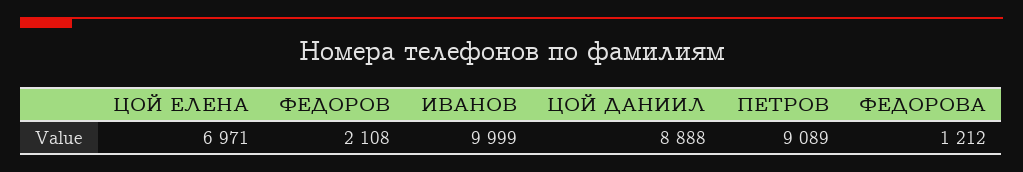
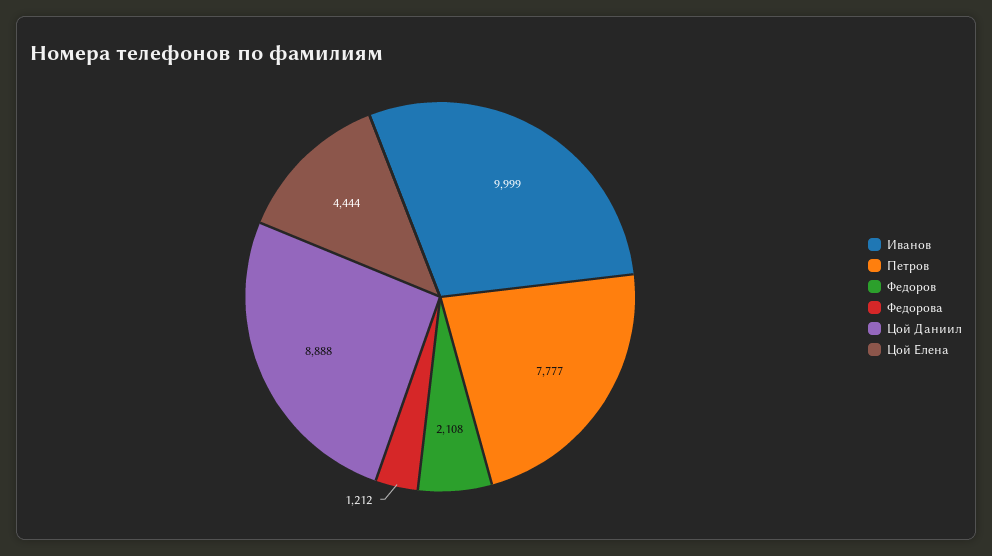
  {
-   "ЦОЙ ЕЛЕНА": 6971,
+   "ЦОЙ ЕЛЕНА": 4444,
    "ФЕДОРОВ": 2108,
    "ИВАНОВ": 9999,
    "ЦОЙ ДАНИИЛ": 8888,
-   "ПЕТРОВ": 9089,
+   "ПЕТРОВ": 7777,
    "ФЕДОРОВА": 1212
  }

